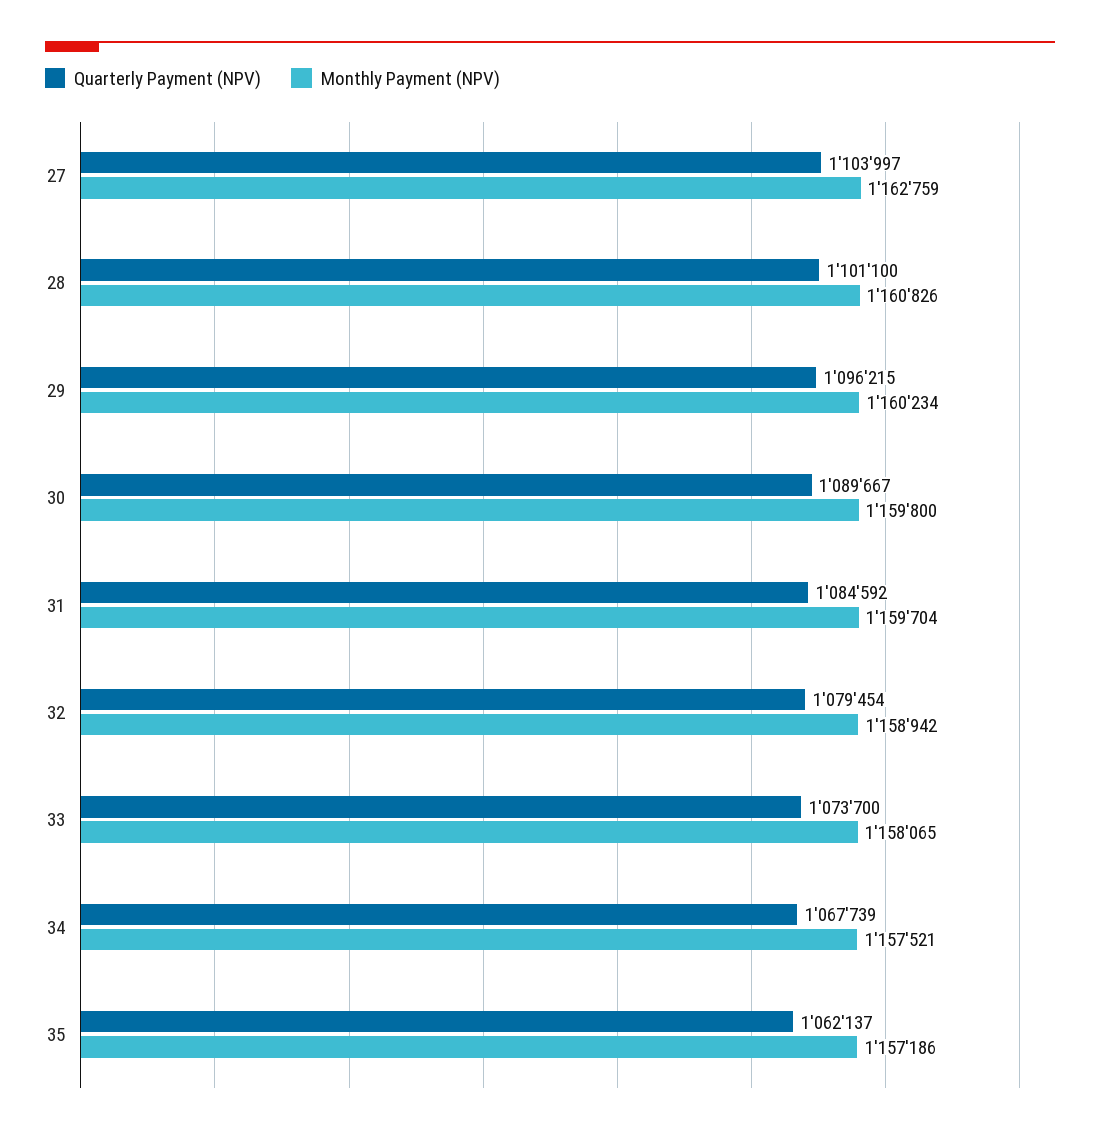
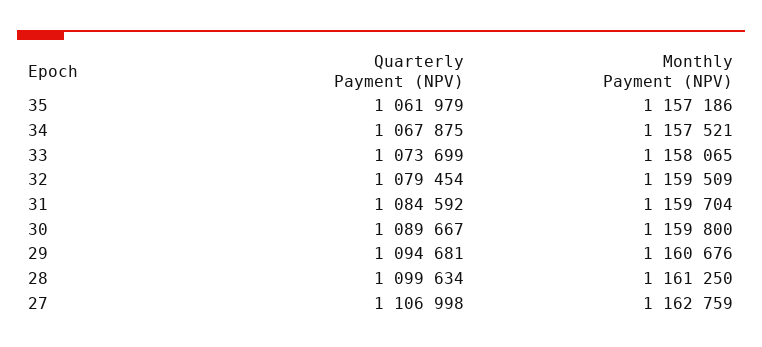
  {
    "Quarterly Payment (NPV)": {
-     "27": 1103997,
+     "27": 1106998,
-     "28": 1101100,
+     "28": 1099634,
-     "29": 1096215,
+     "29": 1094681,
      "30": 1089667,
      "31": 1084592,
      "32": 1079454,
-     "33": 1073700,
+     "33": 1073699,
-     "34": 1067739,
+     "34": 1067875,
-     "35": 1062137
+     "35": 1061979
    },
    "Monthly Payment (NPV)": {
      "27": 1162759,
-     "28": 1160826,
+     "28": 1161250,
-     "29": 1160234,
+     "29": 1160676,
      "30": 1159800,
      "31": 1159704,
-     "32": 1158942,
+     "32": 1159509,
      "33": 1158065,
      "34": 1157521,
      "35": 1157186
    }
  }

